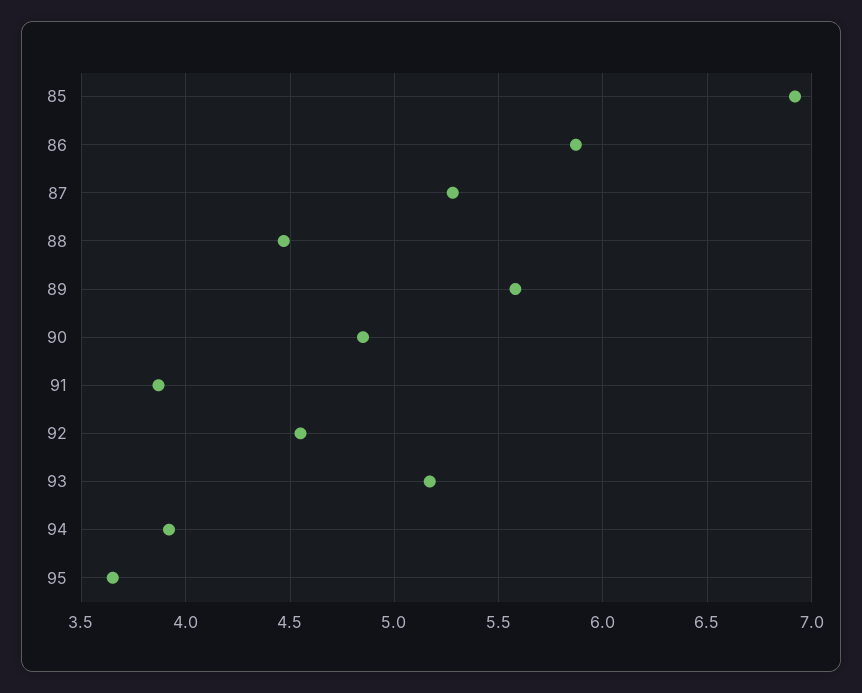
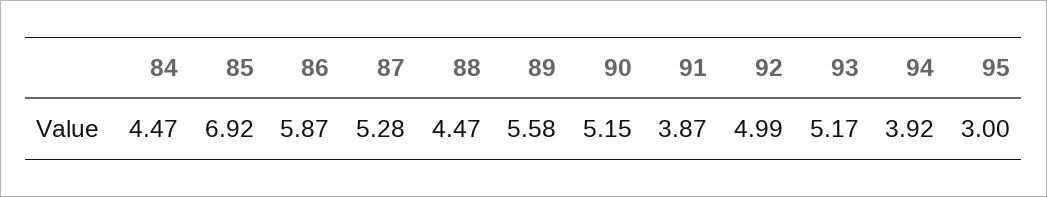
  {
    "85": 6.92,
    "86": 5.87,
    "87": 5.28,
    "88": 4.47,
    "89": 5.58,
-   "90": 4.85,
+   "90": 5.15,
    "91": 3.87,
-   "92": 4.55,
+   "92": 4.99,
    "93": 5.17,
    "94": 3.92,
-   "95": 3.65
+   "95": 3,
+   "84": 4.47
  }

